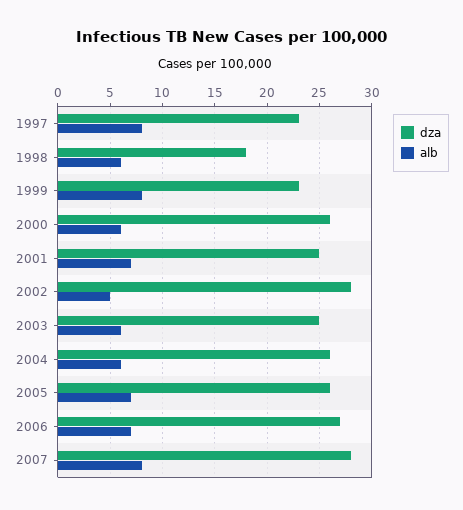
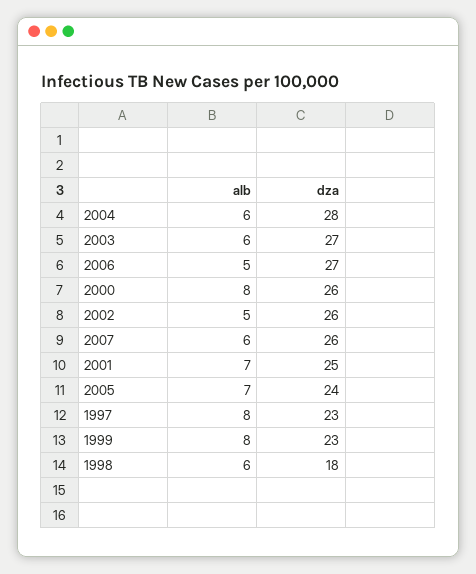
  {
    "dza": {
      "1997": 23,
      "1998": 18,
      "1999": 23,
      "2000": 26,
      "2001": 25,
-     "2002": 28,
+     "2002": 26,
-     "2003": 25,
+     "2003": 27,
-     "2004": 26,
+     "2004": 28,
-     "2005": 26,
+     "2005": 24,
      "2006": 27,
-     "2007": 28
+     "2007": 26
    },
    "alb": {
      "1997": 8,
      "1998": 6,
      "1999": 8,
-     "2000": 6,
+     "2000": 8,
      "2001": 7,
      "2002": 5,
      "2003": 6,
      "2004": 6,
      "2005": 7,
-     "2006": 7,
+     "2006": 5,
-     "2007": 8
+     "2007": 6
    }
  }

